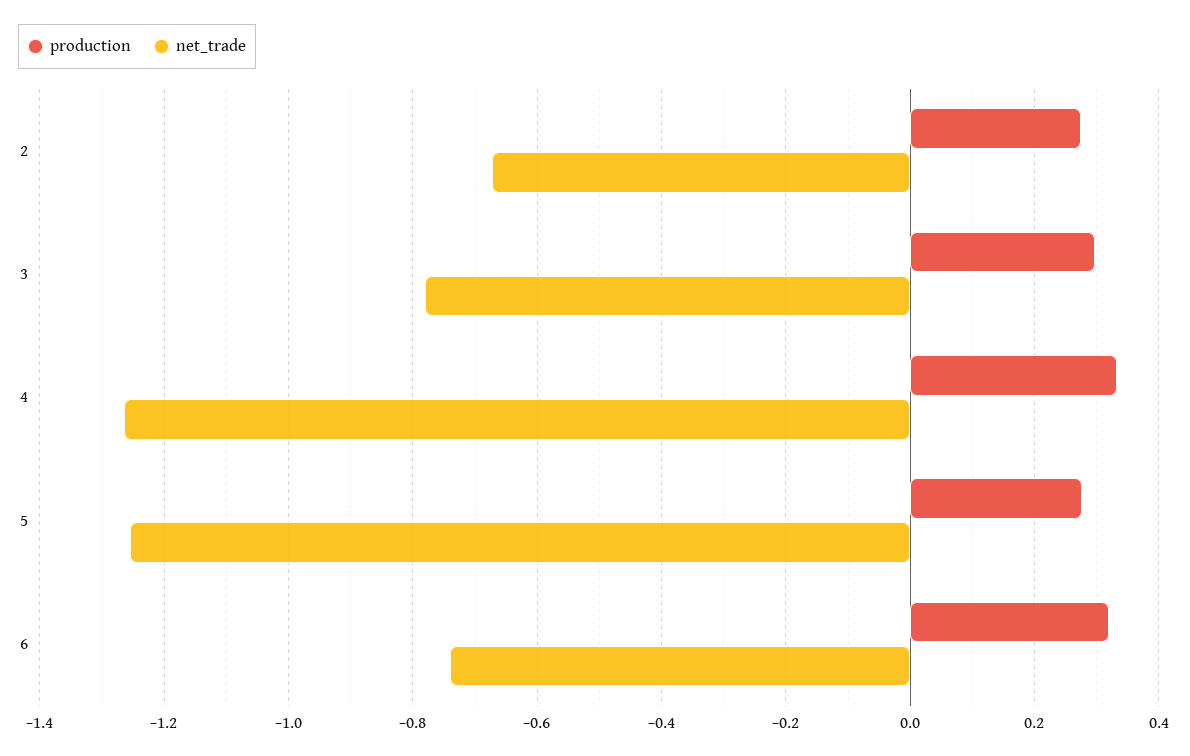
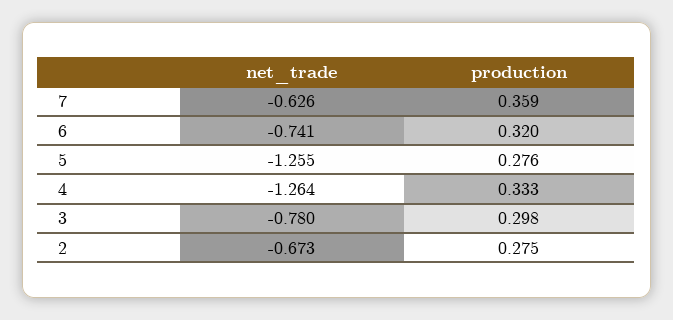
  {
    "production": {
      "2": 0.275,
      "3": 0.298,
      "4": 0.333,
      "5": 0.276,
-     "6": 0.32
+     "6": 0.32,
+     "7": 0.359
    },
    "net_trade": {
      "2": -0.673,
      "3": -0.78,
      "4": -1.264,
      "5": -1.255,
-     "6": -0.741
+     "6": -0.741,
+     "7": -0.626
    }
  }

